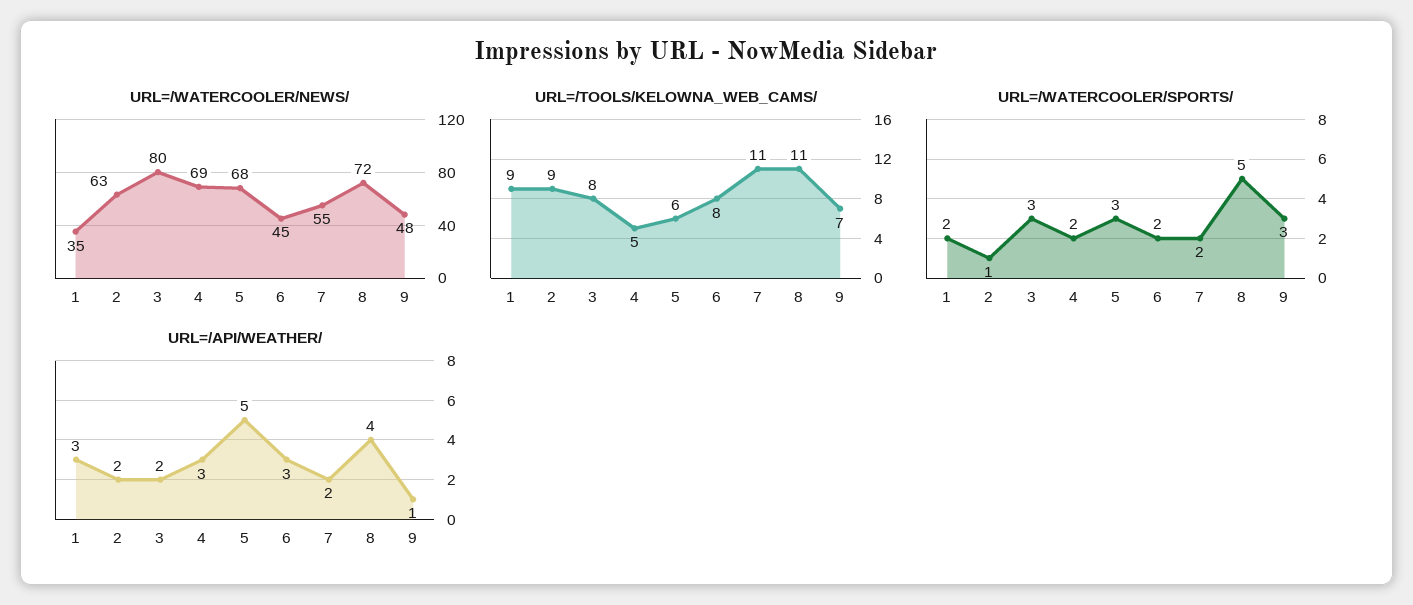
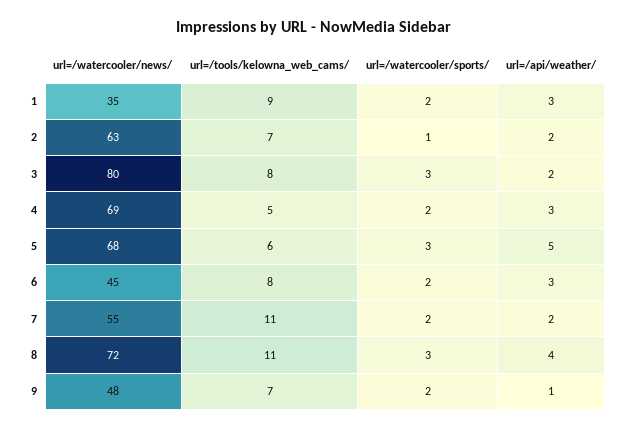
  {
    "URL=/WATERCOOLER/NEWS/": {
      "1": 35,
      "2": 63,
      "3": 80,
      "4": 69,
      "5": 68,
      "6": 45,
      "7": 55,
      "8": 72,
      "9": 48
    },
    "URL=/TOOLS/KELOWNA_WEB_CAMS/": {
      "1": 9,
-     "2": 9,
+     "2": 7,
      "3": 8,
      "4": 5,
      "5": 6,
      "6": 8,
      "7": 11,
      "8": 11,
      "9": 7
    },
    "URL=/WATERCOOLER/SPORTS/": {
      "1": 2,
      "2": 1,
      "3": 3,
      "4": 2,
      "5": 3,
      "6": 2,
      "7": 2,
-     "8": 5,
+     "8": 3,
-     "9": 3
+     "9": 2
    },
    "URL=/API/WEATHER/": {
      "1": 3,
      "2": 2,
      "3": 2,
      "4": 3,
      "5": 5,
      "6": 3,
      "7": 2,
      "8": 4,
      "9": 1
    }
  }

